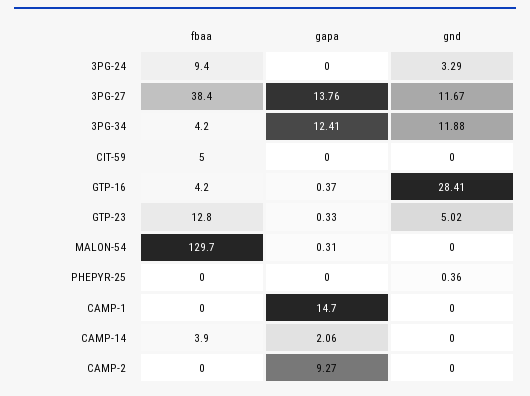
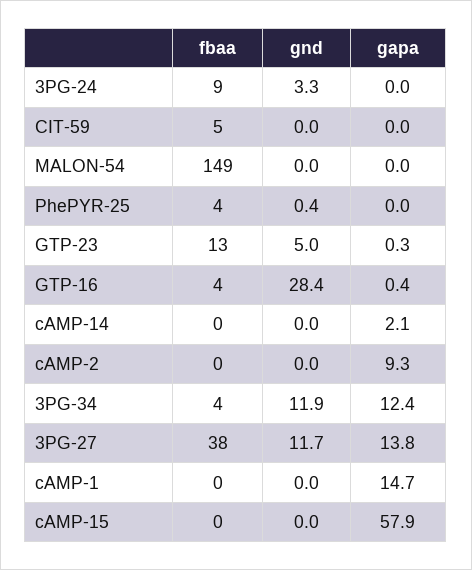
  {
    "fbaa": {
      "3PG-24": 9.4,
      "3PG-27": 38.4,
      "3PG-34": 4.2,
      "CIT-59": 5,
      "GTP-16": 4.2,
      "GTP-23": 12.8,
-     "MALON-54": 129.7,
+     "MALON-54": 149,
-     "PHEPYR-25": 0,
+     "PHEPYR-25": 4,
      "CAMP-1": 0,
-     "CAMP-14": 3.9,
+     "CAMP-14": 0,
-     "CAMP-2": 0
+     "CAMP-2": 0,
+     "cAMP-15": 0
    },
    "gapa": {
      "3PG-24": 0,
      "3PG-27": 13.76,
      "3PG-34": 12.41,
      "CIT-59": 0,
      "GTP-16": 0.37,
      "GTP-23": 0.33,
-     "MALON-54": 0.31,
+     "MALON-54": 0,
      "PHEPYR-25": 0,
      "CAMP-1": 14.7,
      "CAMP-14": 2.06,
-     "CAMP-2": 9.27
+     "CAMP-2": 9.27,
+     "cAMP-15": 57.9
    },
    "gnd": {
      "3PG-24": 3.29,
      "3PG-27": 11.67,
      "3PG-34": 11.88,
      "CIT-59": 0,
      "GTP-16": 28.41,
      "GTP-23": 5.02,
      "MALON-54": 0,
      "PHEPYR-25": 0.36,
      "CAMP-1": 0,
      "CAMP-14": 0,
-     "CAMP-2": 0
+     "CAMP-2": 0,
+     "cAMP-15": 0
    }
  }

